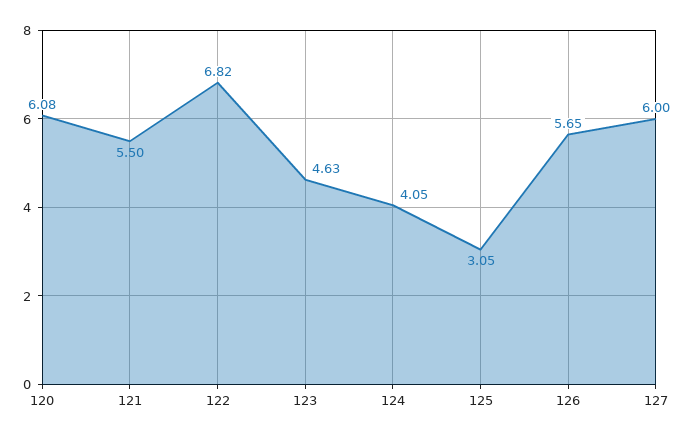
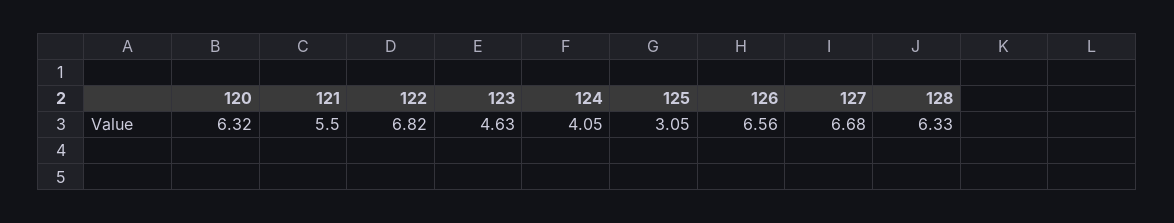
  {
-   "120": 6.08,
+   "120": 6.32,
    "121": 5.5,
    "122": 6.82,
    "123": 4.63,
    "124": 4.05,
    "125": 3.05,
-   "126": 5.65,
+   "126": 6.56,
-   "127": 6
+   "127": 6.68,
+   "128": 6.33
  }

